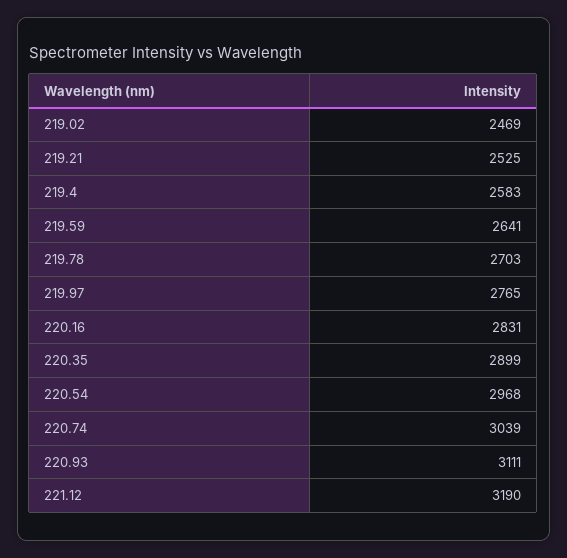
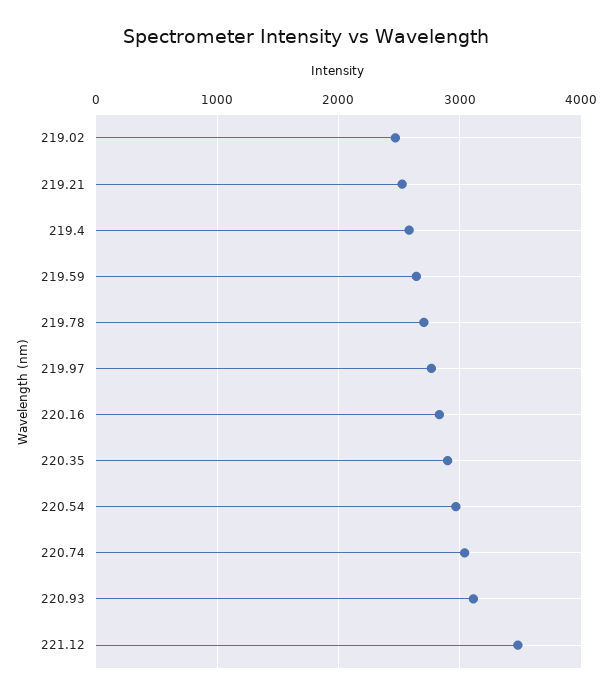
  {
    "219.02": 2469,
    "219.21": 2525,
    "219.4": 2583,
    "219.59": 2641,
    "219.78": 2703,
    "219.97": 2765,
    "220.16": 2831,
    "220.35": 2899,
    "220.54": 2968,
    "220.74": 3039,
    "220.93": 3111,
-   "221.12": 3190
+   "221.12": 3500
  }

